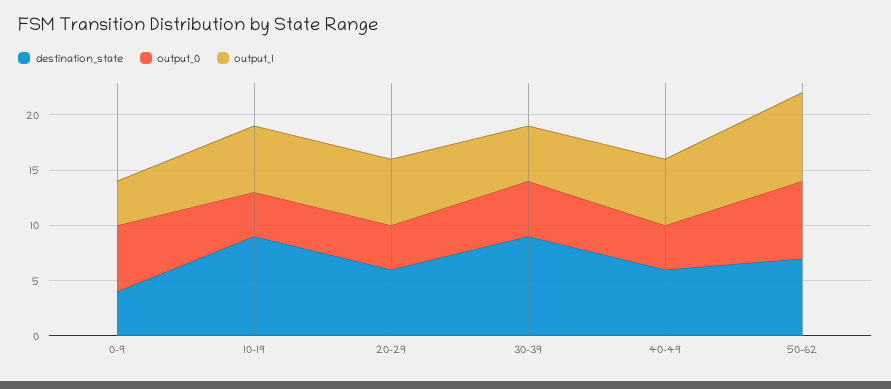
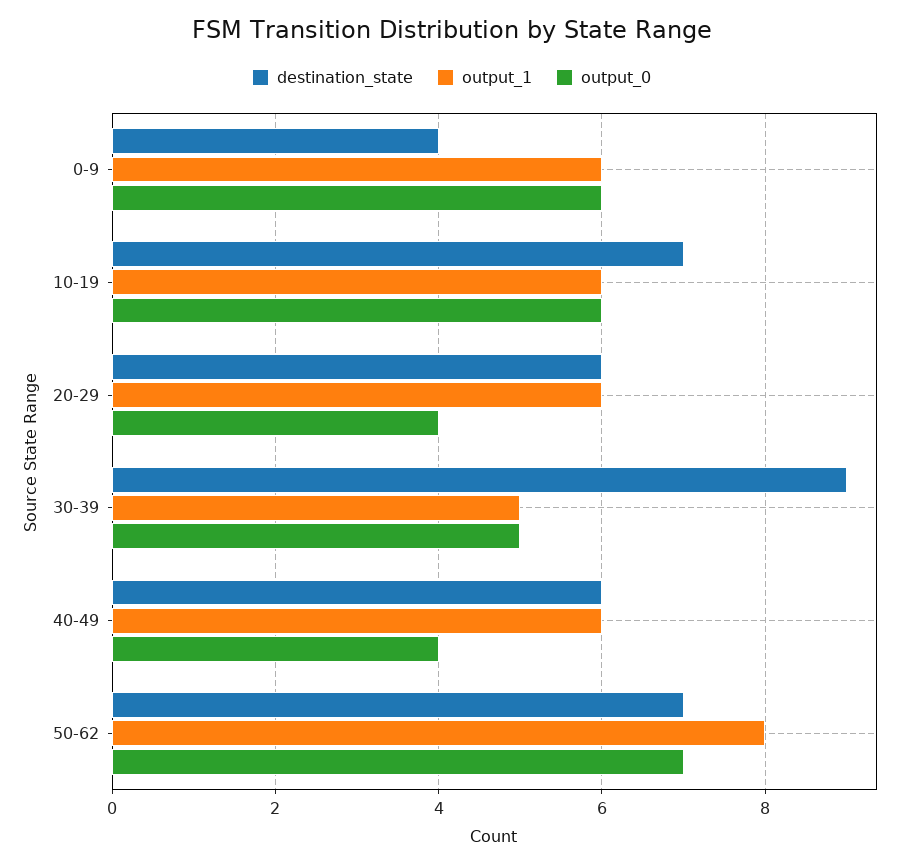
  {
    "destination_state": {
      "0-9": 4,
-     "10-19": 9,
+     "10-19": 7,
      "20-29": 6,
      "30-39": 9,
      "40-49": 6,
      "50-62": 7
    },
    "output_0": {
      "0-9": 6,
-     "10-19": 4,
+     "10-19": 6,
      "20-29": 4,
      "30-39": 5,
      "40-49": 4,
      "50-62": 7
    },
    "output_1": {
-     "0-9": 4,
+     "0-9": 6,
      "10-19": 6,
      "20-29": 6,
      "30-39": 5,
      "40-49": 6,
      "50-62": 8
    }
  }

